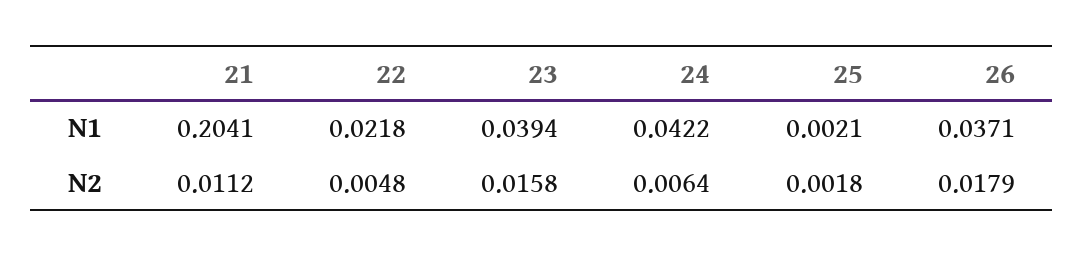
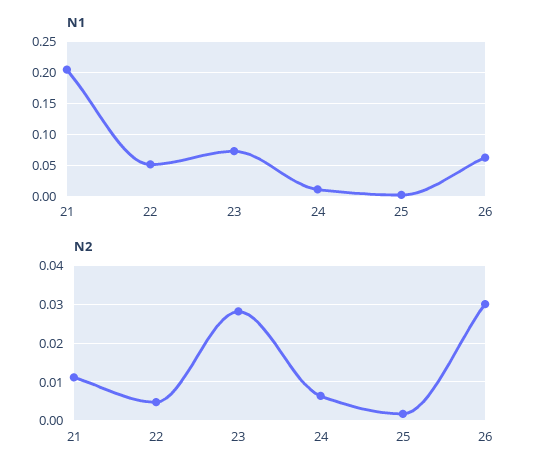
  {
    "N1": {
      "21": 0.2041,
-     "22": 0.0218,
+     "22": 0.05,
-     "23": 0.0394,
+     "23": 0.07,
-     "24": 0.0422,
+     "24": 0.01,
      "25": 0.0021,
-     "26": 0.0371
+     "26": 0.06
    },
    "N2": {
      "21": 0.0112,
      "22": 0.0048,
-     "23": 0.0158,
+     "23": 0.028,
      "24": 0.0064,
      "25": 0.0018,
-     "26": 0.0179
+     "26": 0.03
    }
  }

